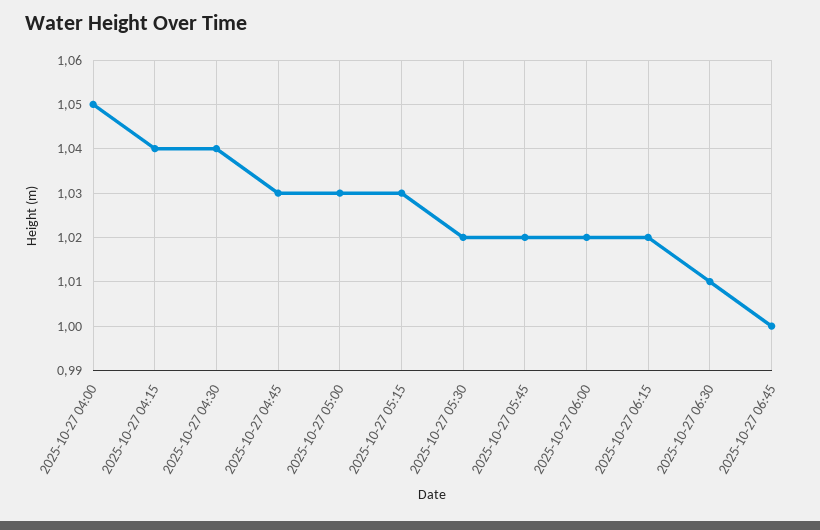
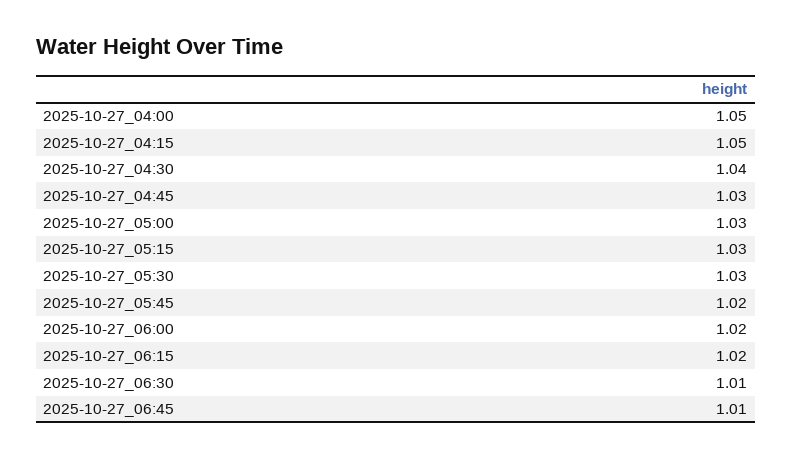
  {
    "2025-10-27 04:00": 1.05,
-   "2025-10-27 04:15": 1.04,
+   "2025-10-27 04:15": 1.05,
    "2025-10-27 04:30": 1.04,
    "2025-10-27 04:45": 1.03,
    "2025-10-27 05:00": 1.03,
    "2025-10-27 05:15": 1.03,
-   "2025-10-27 05:30": 1.02,
+   "2025-10-27 05:30": 1.03,
    "2025-10-27 05:45": 1.02,
    "2025-10-27 06:00": 1.02,
    "2025-10-27 06:15": 1.02,
    "2025-10-27 06:30": 1.01,
-   "2025-10-27 06:45": 1
+   "2025-10-27 06:45": 1.01
  }

